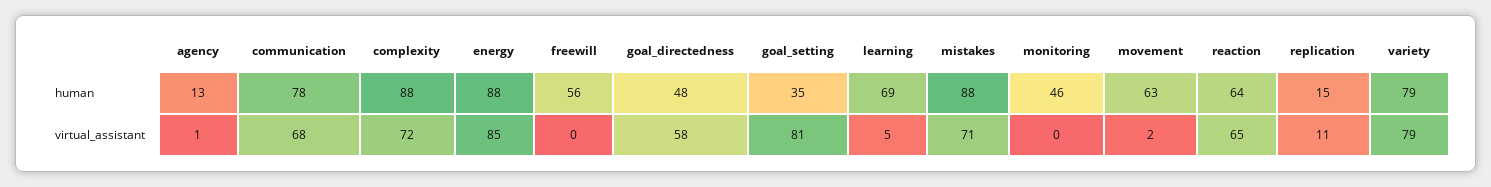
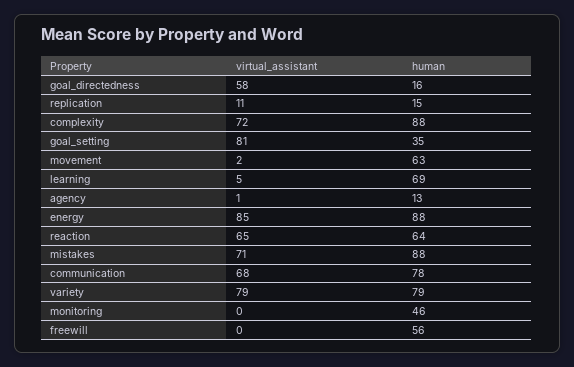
  {
    "agency": {
      "human": 13,
      "virtual_assistant": 1
    },
    "communication": {
      "human": 78,
      "virtual_assistant": 68
    },
    "complexity": {
      "human": 88,
      "virtual_assistant": 72
    },
    "energy": {
      "human": 88,
      "virtual_assistant": 85
    },
    "freewill": {
      "human": 56,
      "virtual_assistant": 0
    },
    "goal_directedness": {
-     "human": 48,
+     "human": 16,
      "virtual_assistant": 58
    },
    "goal_setting": {
      "human": 35,
      "virtual_assistant": 81
    },
    "learning": {
      "human": 69,
      "virtual_assistant": 5
    },
    "mistakes": {
      "human": 88,
      "virtual_assistant": 71
    },
    "monitoring": {
      "human": 46,
      "virtual_assistant": 0
    },
    "movement": {
      "human": 63,
      "virtual_assistant": 2
    },
    "reaction": {
      "human": 64,
      "virtual_assistant": 65
    },
    "replication": {
      "human": 15,
      "virtual_assistant": 11
    },
    "variety": {
      "human": 79,
      "virtual_assistant": 79
    }
  }

